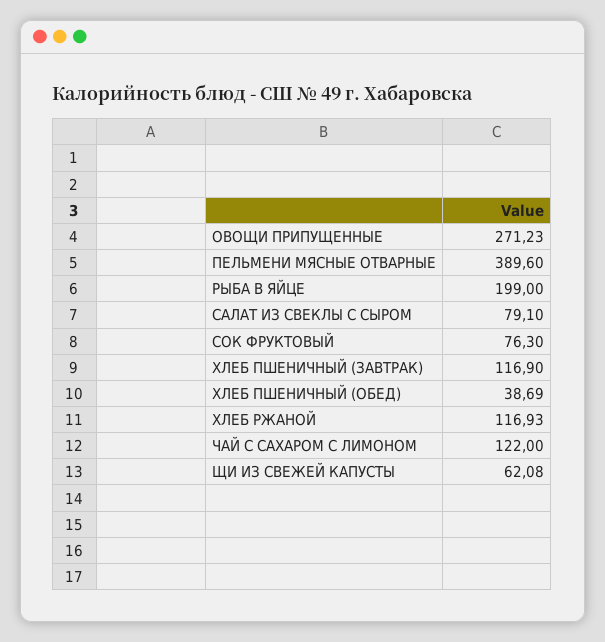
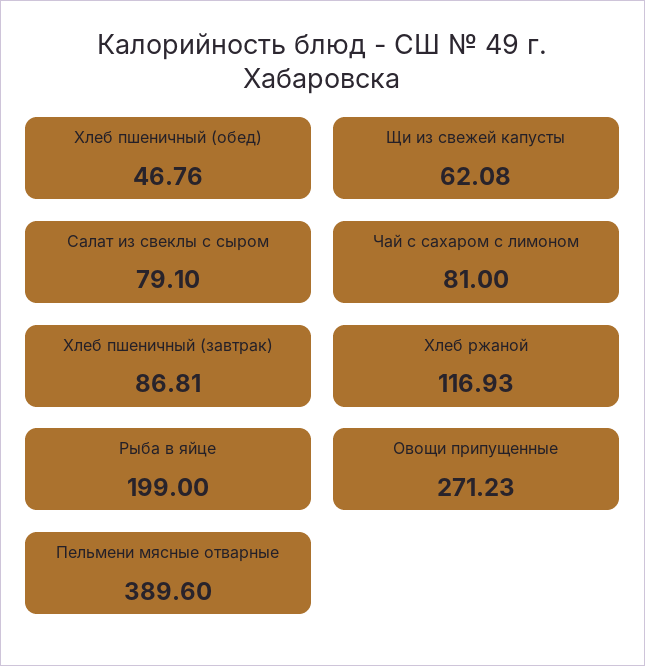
  {
    "ОВОЩИ ПРИПУЩЕННЫЕ": 271.23,
    "ПЕЛЬМЕНИ МЯСНЫЕ ОТВАРНЫЕ": 389.6,
    "РЫБА В ЯЙЦЕ": 199,
    "САЛАТ ИЗ СВЕКЛЫ С СЫРОМ": 79.1,
-   "СОК ФРУКТОВЫЙ": 76.3,
-   "ХЛЕБ ПШЕНИЧНЫЙ (ЗАВТРАК)": 116.9,
+   "ХЛЕБ ПШЕНИЧНЫЙ (ЗАВТРАК)": 86.81,
-   "ХЛЕБ ПШЕНИЧНЫЙ (ОБЕД)": 38.69,
+   "ХЛЕБ ПШЕНИЧНЫЙ (ОБЕД)": 46.76,
    "ХЛЕБ РЖАНОЙ": 116.93,
-   "ЧАЙ С САХАРОМ С ЛИМОНОМ": 122,
+   "ЧАЙ С САХАРОМ С ЛИМОНОМ": 81,
    "ЩИ ИЗ СВЕЖЕЙ КАПУСТЫ": 62.08
  }

